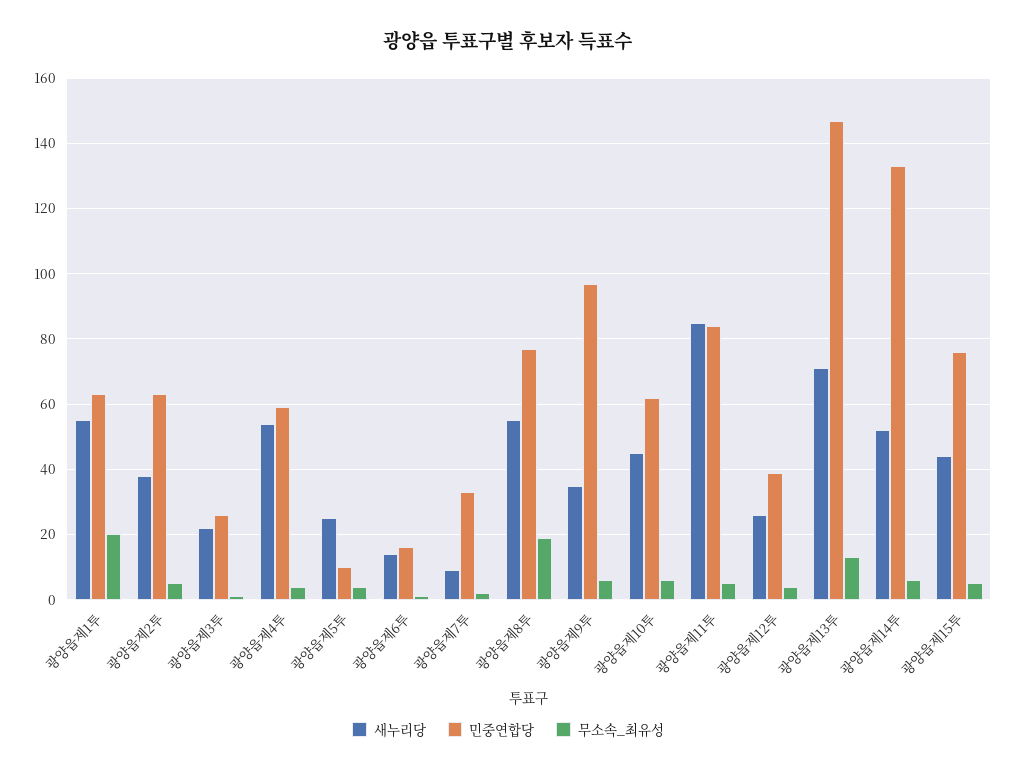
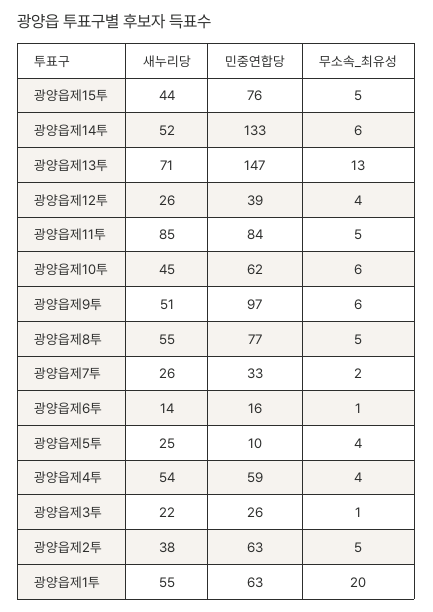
  {
    "새누리당": {
      "광양읍제1투": 55,
      "광양읍제2투": 38,
      "광양읍제3투": 22,
      "광양읍제4투": 54,
      "광양읍제5투": 25,
      "광양읍제6투": 14,
-     "광양읍제7투": 10,
+     "광양읍제7투": 26,
      "광양읍제8투": 55,
-     "광양읍제9투": 35,
+     "광양읍제9투": 51,
      "광양읍제10투": 45,
      "광양읍제11투": 85,
      "광양읍제12투": 26,
      "광양읍제13투": 71,
      "광양읍제14투": 52,
      "광양읍제15투": 44
    },
    "민중연합당": {
      "광양읍제1투": 63,
      "광양읍제2투": 63,
      "광양읍제3투": 26,
      "광양읍제4투": 59,
      "광양읍제5투": 10,
      "광양읍제6투": 16,
      "광양읍제7투": 33,
      "광양읍제8투": 77,
      "광양읍제9투": 97,
      "광양읍제10투": 62,
      "광양읍제11투": 84,
      "광양읍제12투": 39,
      "광양읍제13투": 147,
      "광양읍제14투": 133,
      "광양읍제15투": 76
    },
    "무소속_최유성": {
      "광양읍제1투": 20,
      "광양읍제2투": 5,
      "광양읍제3투": 1,
      "광양읍제4투": 4,
      "광양읍제5투": 4,
      "광양읍제6투": 1,
      "광양읍제7투": 2,
-     "광양읍제8투": 20,
+     "광양읍제8투": 5,
      "광양읍제9투": 6,
      "광양읍제10투": 6,
      "광양읍제11투": 5,
      "광양읍제12투": 4,
      "광양읍제13투": 13,
      "광양읍제14투": 6,
      "광양읍제15투": 5
    }
  }

